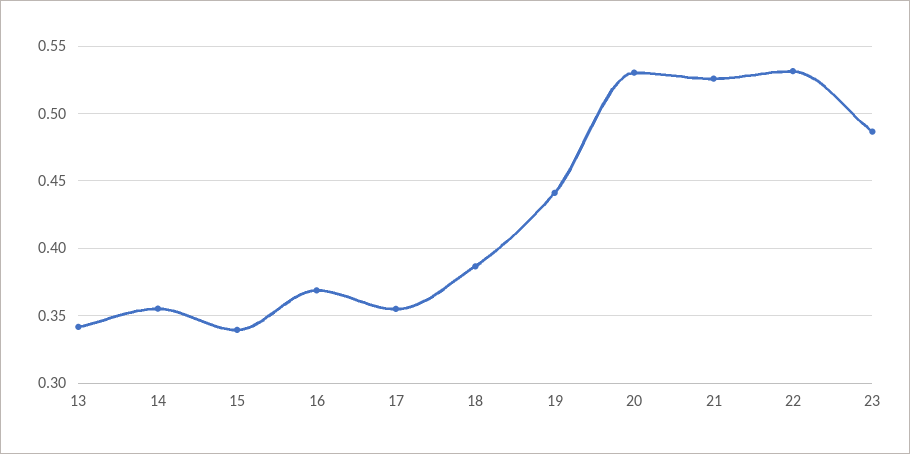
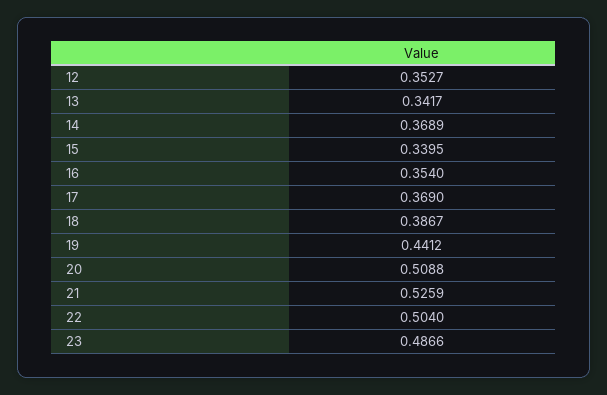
  {
    "13": 0.3417,
-   "14": 0.355,
+   "14": 0.3689,
    "15": 0.3395,
-   "16": 0.37,
+   "16": 0.354,
-   "17": 0.355,
+   "17": 0.369,
    "18": 0.3867,
    "19": 0.4412,
-   "20": 0.53,
+   "20": 0.5088,
    "21": 0.5259,
-   "22": 0.53,
+   "22": 0.504,
-   "23": 0.4866
+   "23": 0.4866,
+   "12": 0.3527
  }

